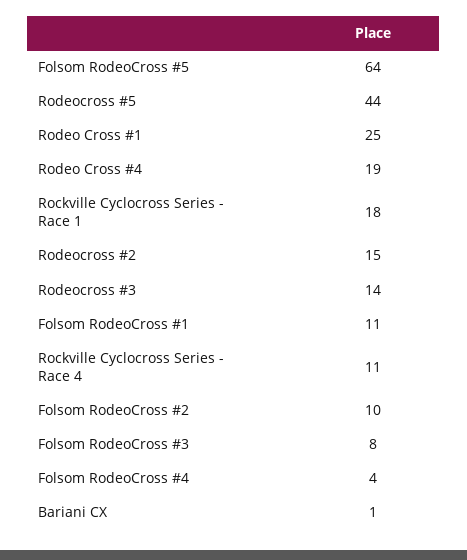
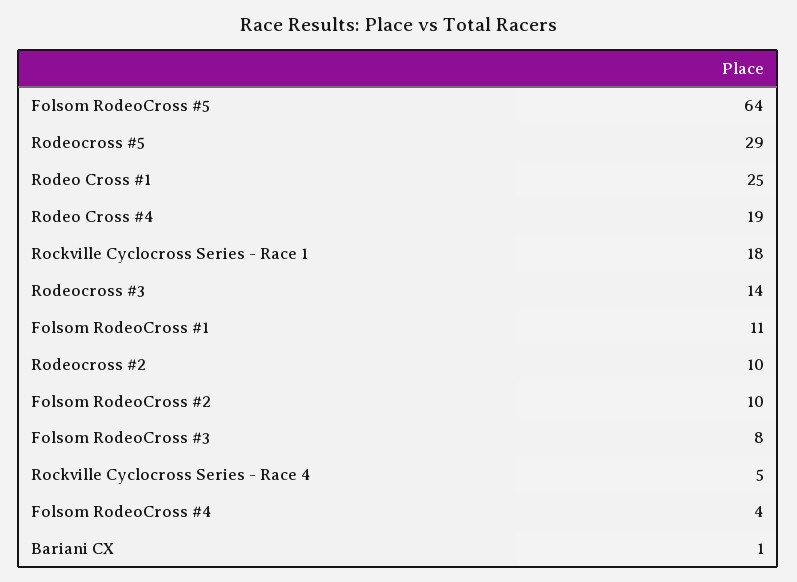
  {
    "Folsom RodeoCross #5": 64,
-   "Rodeocross #5": 44,
+   "Rodeocross #5": 29,
    "Rodeo Cross #1": 25,
    "Rodeo Cross #4": 19,
    "Rockville Cyclocross Series - Race 1": 18,
-   "Rodeocross #2": 15,
+   "Rodeocross #2": 10,
    "Rodeocross #3": 14,
    "Folsom RodeoCross #1": 11,
-   "Rockville Cyclocross Series - Race 4": 11,
+   "Rockville Cyclocross Series - Race 4": 5,
    "Folsom RodeoCross #2": 10,
    "Folsom RodeoCross #3": 8,
    "Folsom RodeoCross #4": 4,
    "Bariani CX": 1
  }

